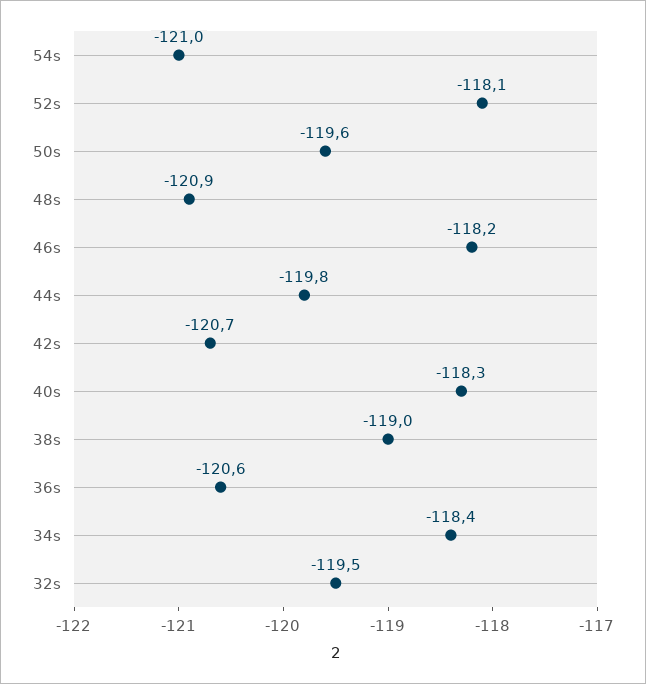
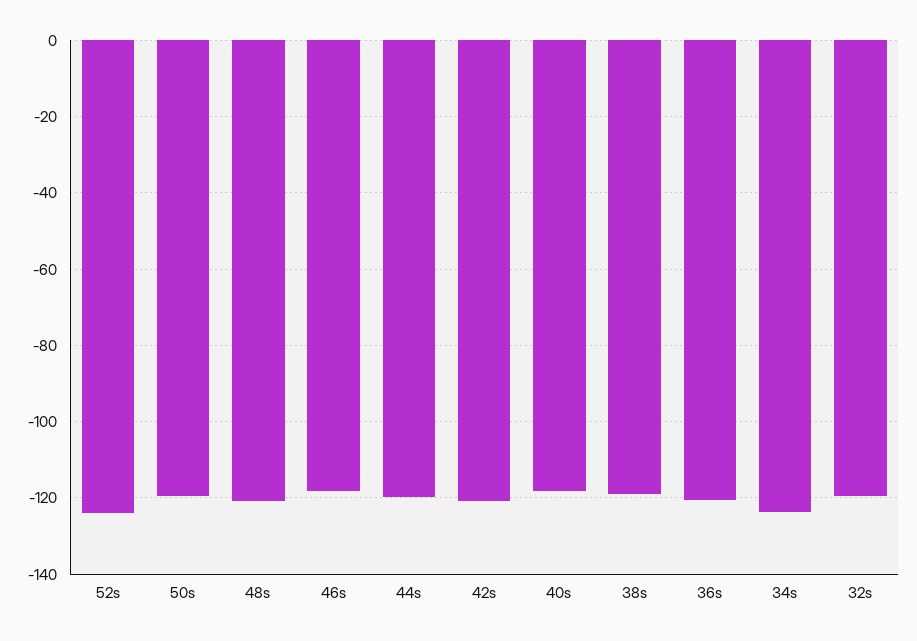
  {
-   "54s": -121,
-   "52s": -118.1,
+   "52s": -124,
    "50s": -119.6,
    "48s": -120.9,
    "46s": -118.2,
    "44s": -119.8,
    "42s": -120.7,
    "40s": -118.3,
    "38s": -119,
    "36s": -120.6,
-   "34s": -118.4,
+   "34s": -124,
    "32s": -119.5
  }

